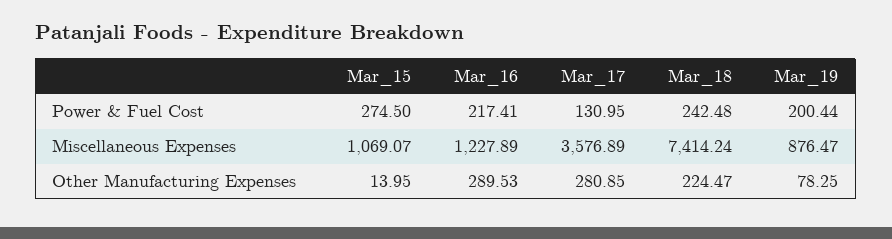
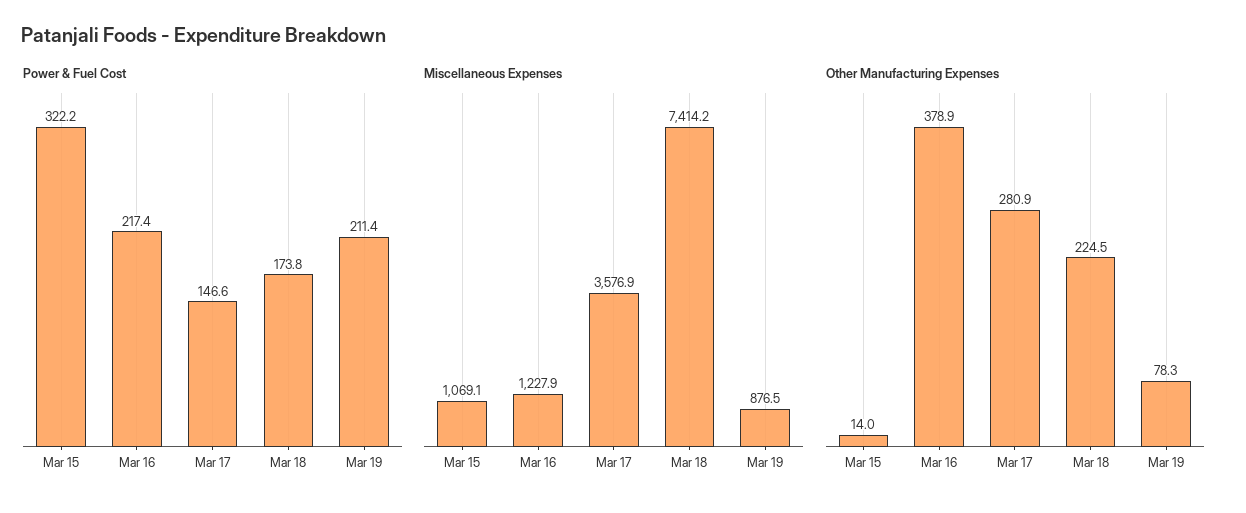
  {
    "Power & Fuel Cost": {
-     "Mar_15": 274.5,
+     "Mar_15": 322.2,
      "Mar_16": 217.41,
-     "Mar_17": 130.95,
+     "Mar_17": 146.6,
-     "Mar_18": 242.48,
+     "Mar_18": 173.8,
-     "Mar_19": 200.44
+     "Mar_19": 211.4
    },
    "Miscellaneous Expenses": {
      "Mar_15": 1069.07,
      "Mar_16": 1227.89,
      "Mar_17": 3576.89,
      "Mar_18": 7414.24,
      "Mar_19": 876.47
    },
    "Other Manufacturing Expenses": {
      "Mar_15": 13.95,
-     "Mar_16": 289.53,
+     "Mar_16": 378.9,
      "Mar_17": 280.85,
      "Mar_18": 224.47,
      "Mar_19": 78.25
    }
  }

